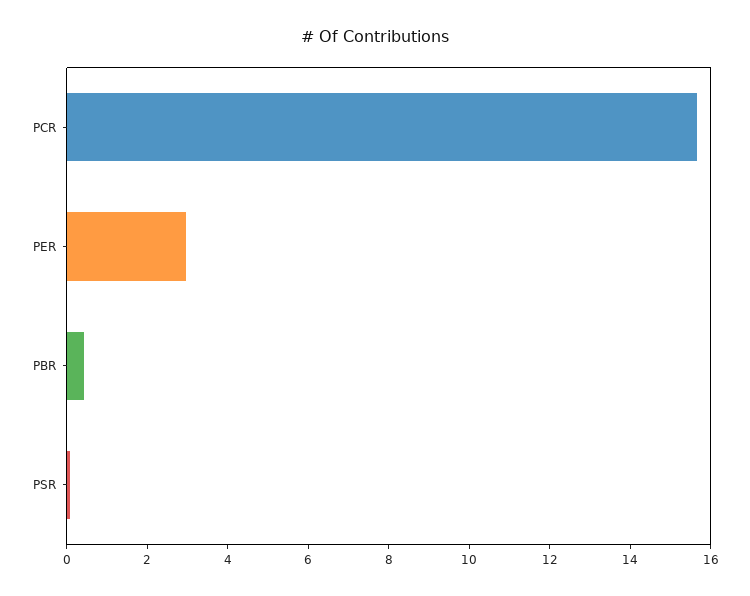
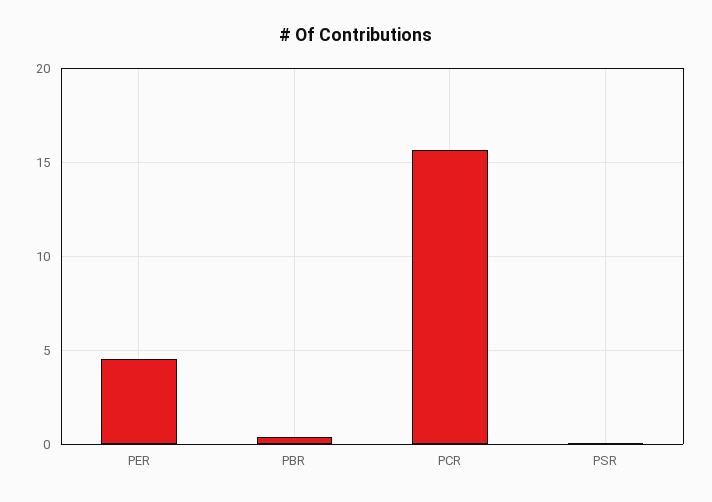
  {
    "PCR": 15.5,
-   "PER": 3,
+   "PER": 4.5,
    "PBR": 0.5,
    "PSR": 0
  }

